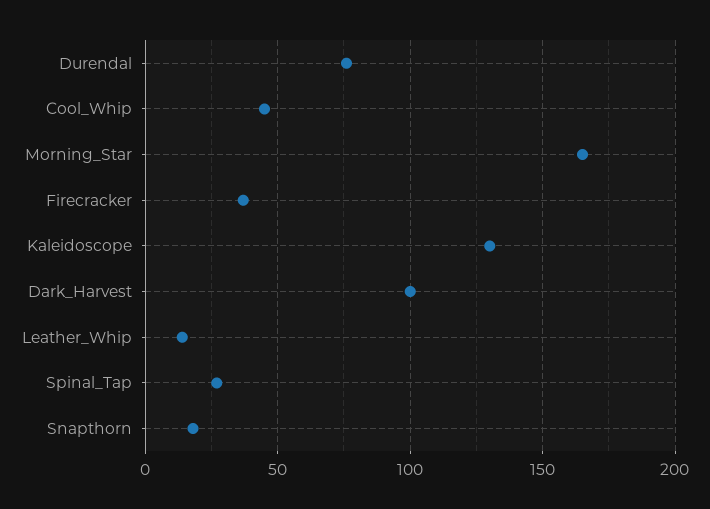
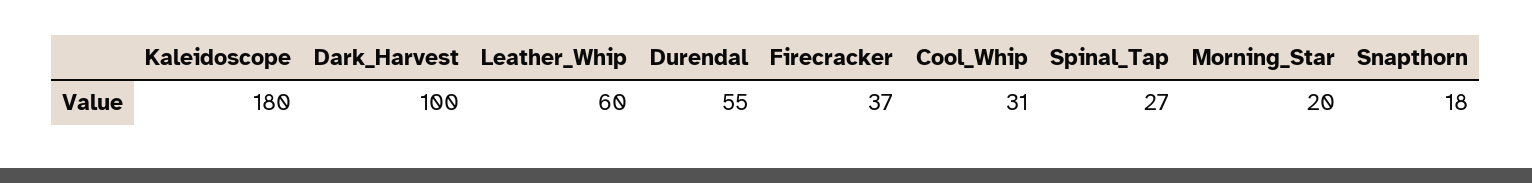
  {
-   "Durendal": 75,
+   "Durendal": 55,
-   "Cool_Whip": 45,
+   "Cool_Whip": 31,
-   "Morning_Star": 165,
+   "Morning_Star": 20,
    "Firecracker": 37,
-   "Kaleidoscope": 130,
+   "Kaleidoscope": 180,
    "Dark_Harvest": 100,
-   "Leather_Whip": 15,
+   "Leather_Whip": 60,
    "Spinal_Tap": 27,
    "Snapthorn": 18
  }

